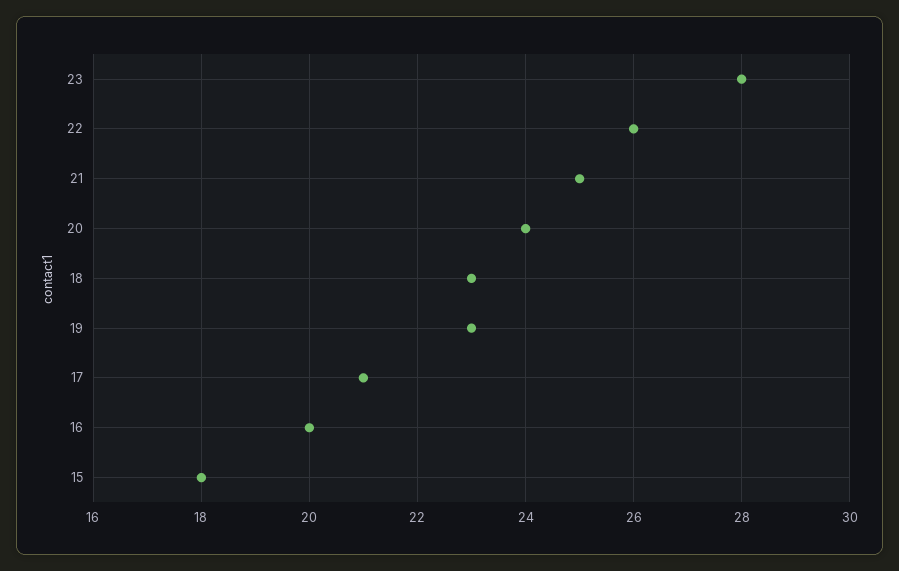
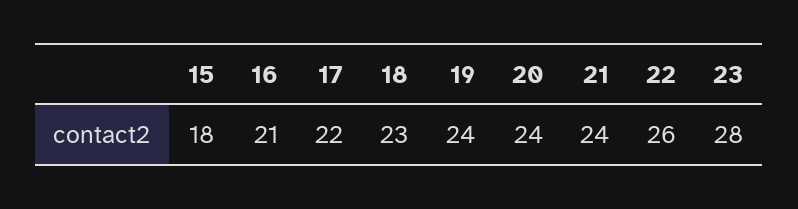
  {
    "23": 28,
    "22": 26,
-   "21": 25,
+   "21": 24,
    "20": 24,
    "18": 23,
-   "19": 23,
+   "19": 24,
-   "17": 21,
+   "17": 22,
-   "16": 20,
+   "16": 21,
    "15": 18
  }

